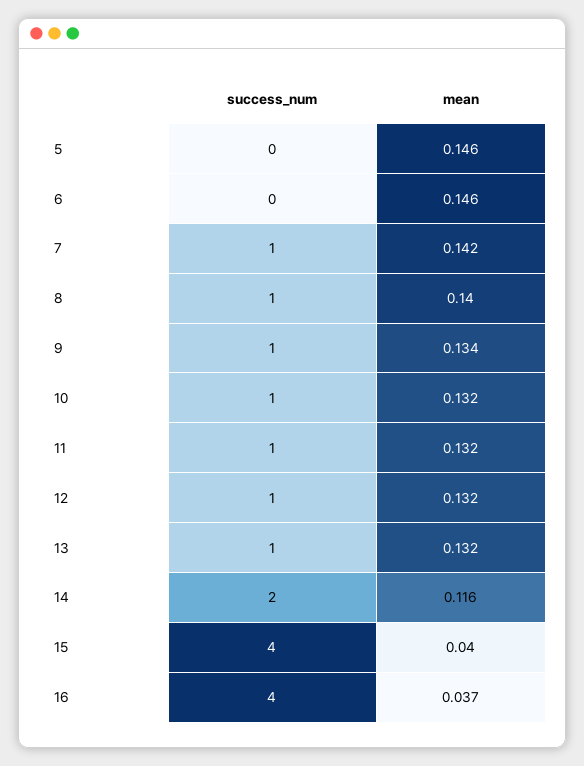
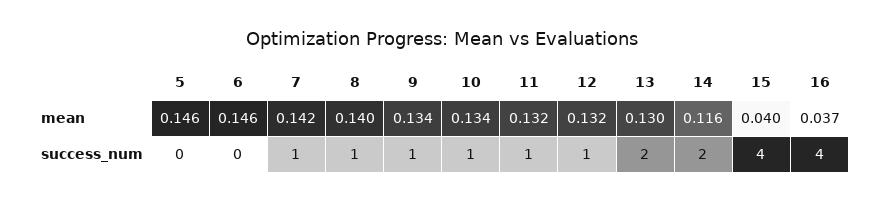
  {
    "success_num": {
      "5": 0,
      "6": 0,
      "7": 1,
      "8": 1,
      "9": 1,
      "10": 1,
      "11": 1,
      "12": 1,
-     "13": 1,
+     "13": 2,
      "14": 2,
      "15": 4,
      "16": 4
    },
    "mean": {
      "5": 0.146,
      "6": 0.146,
      "7": 0.142,
      "8": 0.14,
      "9": 0.134,
-     "10": 0.132,
+     "10": 0.134,
      "11": 0.132,
      "12": 0.132,
-     "13": 0.132,
+     "13": 0.13,
      "14": 0.116,
      "15": 0.04,
      "16": 0.037
    }
  }

